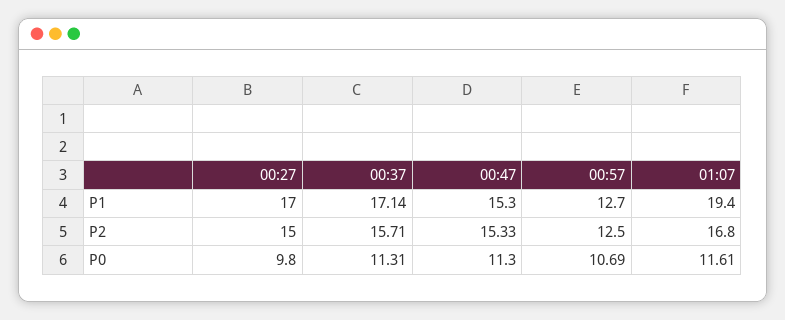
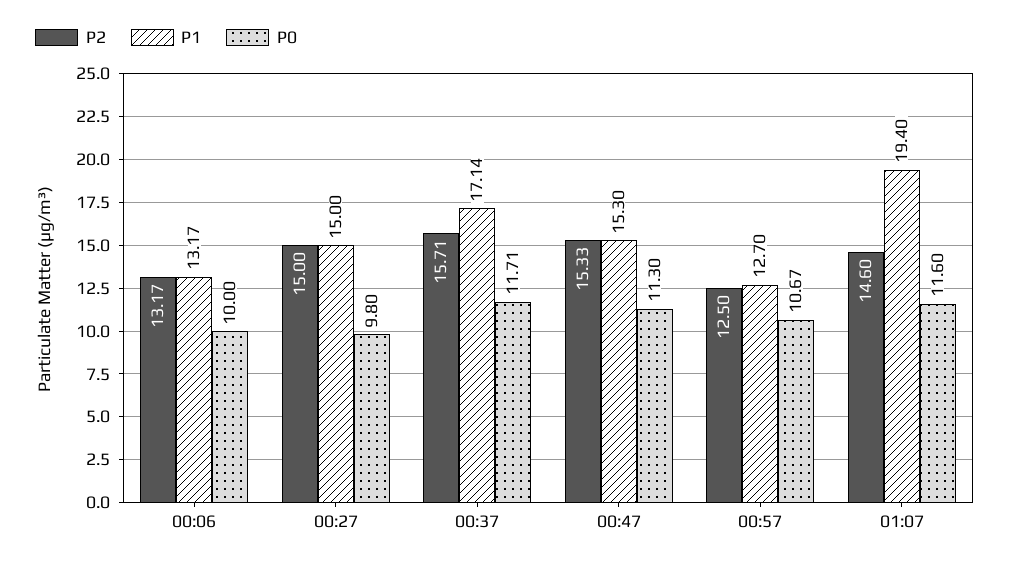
  {
    "P1": {
-     "00:27": 17,
+     "00:27": 15,
      "00:37": 17.14,
      "00:47": 15.3,
      "00:57": 12.7,
-     "01:07": 19.4
+     "01:07": 19.4,
+     "00:06": 13.17
    },
    "P2": {
      "00:27": 15,
      "00:37": 15.71,
      "00:47": 15.33,
      "00:57": 12.5,
-     "01:07": 16.8
+     "01:07": 14.6,
+     "00:06": 13.17
    },
    "P0": {
      "00:27": 9.8,
-     "00:37": 11.31,
+     "00:37": 11.71,
      "00:47": 11.3,
-     "00:57": 10.69,
+     "00:57": 10.67,
-     "01:07": 11.61
+     "01:07": 11.6,
+     "00:06": 10
    }
  }

